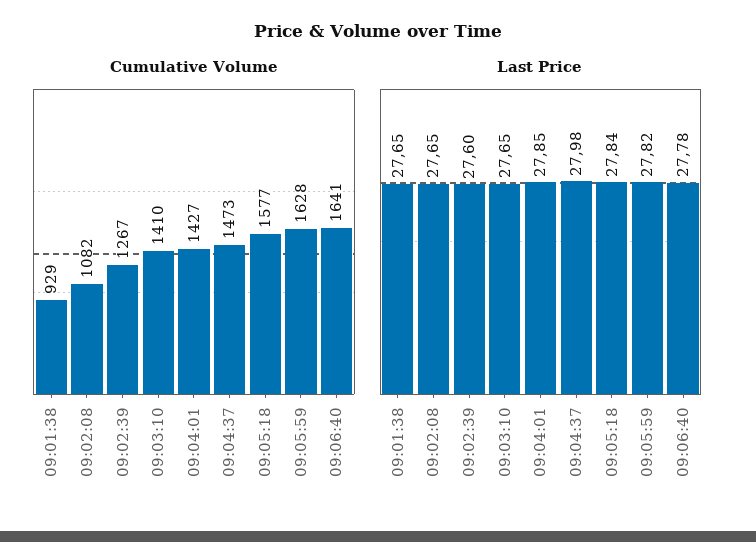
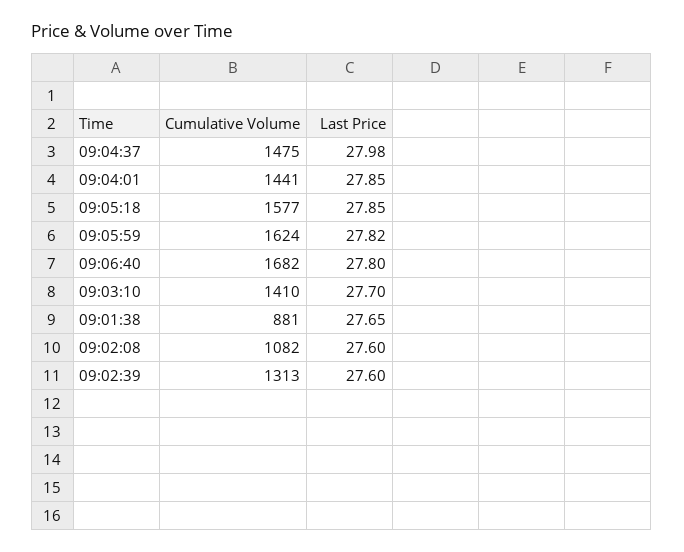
  {
    "Cumulative Volume": {
-     "09:01:38": 929,
+     "09:01:38": 881,
      "09:02:08": 1082,
-     "09:02:39": 1267,
+     "09:02:39": 1313,
      "09:03:10": 1410,
-     "09:04:01": 1427,
+     "09:04:01": 1441,
-     "09:04:37": 1473,
+     "09:04:37": 1475,
      "09:05:18": 1577,
-     "09:05:59": 1628,
+     "09:05:59": 1624,
-     "09:06:40": 1641
+     "09:06:40": 1682
    },
    "Last Price": {
      "09:01:38": 27.65,
-     "09:02:08": 27.65,
+     "09:02:08": 27.6,
      "09:02:39": 27.6,
-     "09:03:10": 27.65,
+     "09:03:10": 27.7,
      "09:04:01": 27.85,
      "09:04:37": 27.98,
-     "09:05:18": 27.84,
+     "09:05:18": 27.85,
      "09:05:59": 27.82,
-     "09:06:40": 27.78
+     "09:06:40": 27.8
    }
  }

